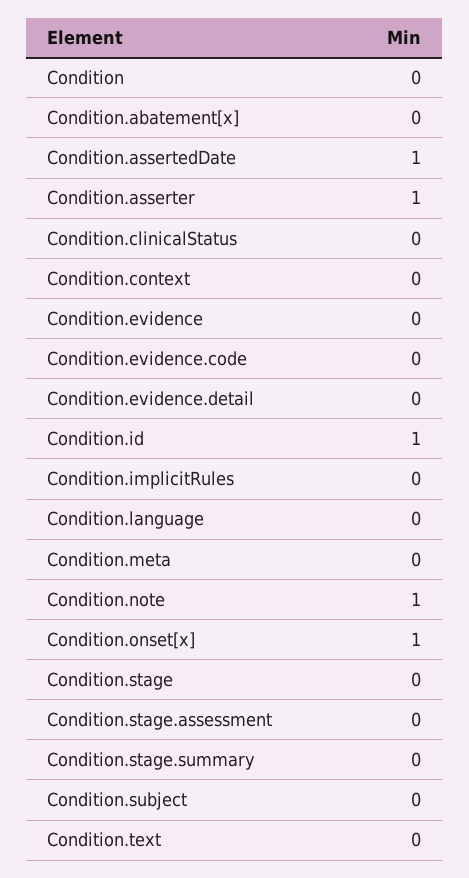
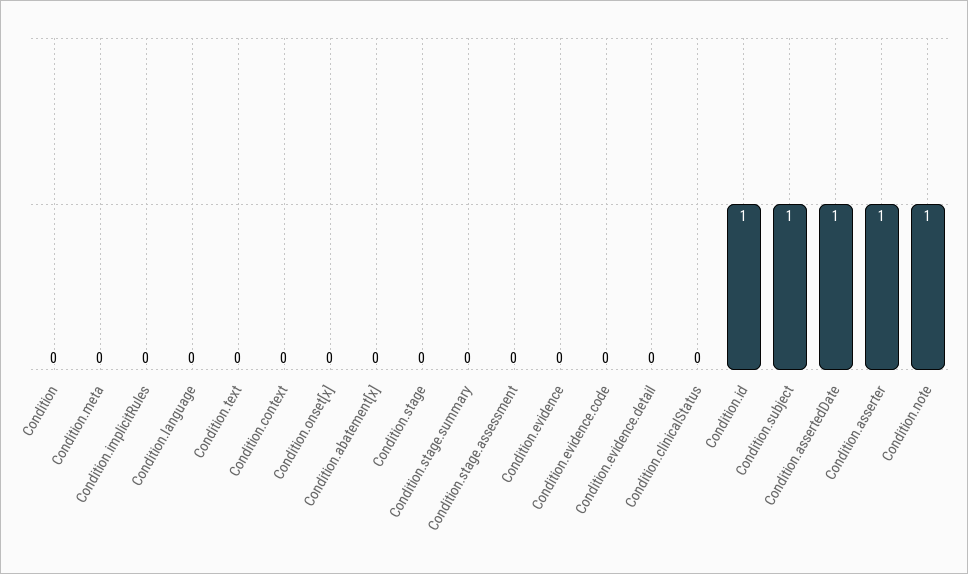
  {
    "Condition": 0,
    "Condition.abatement[x]": 0,
    "Condition.assertedDate": 1,
    "Condition.asserter": 1,
    "Condition.clinicalStatus": 0,
    "Condition.context": 0,
    "Condition.evidence": 0,
    "Condition.evidence.code": 0,
    "Condition.evidence.detail": 0,
    "Condition.id": 1,
    "Condition.implicitRules": 0,
    "Condition.language": 0,
    "Condition.meta": 0,
    "Condition.note": 1,
-   "Condition.onset[x]": 1,
+   "Condition.onset[x]": 0,
    "Condition.stage": 0,
    "Condition.stage.assessment": 0,
    "Condition.stage.summary": 0,
-   "Condition.subject": 0,
+   "Condition.subject": 1,
    "Condition.text": 0
  }

